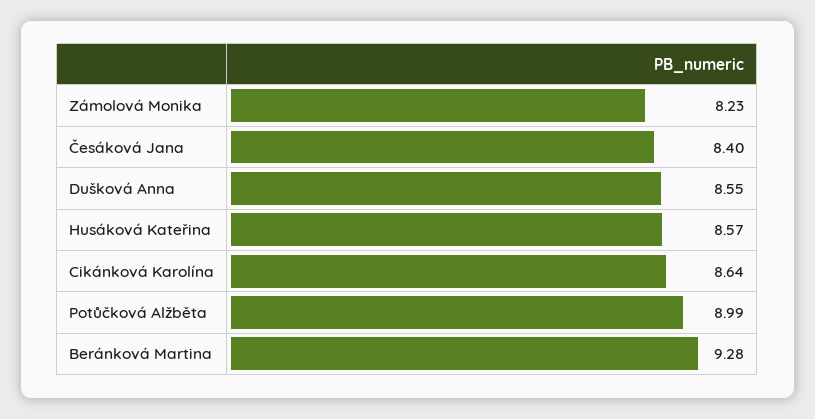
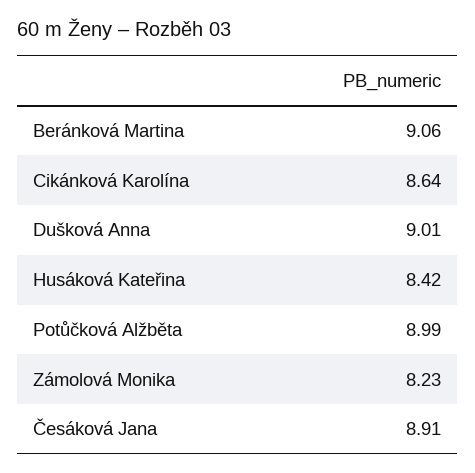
  {
    "Zámolová Monika": 8.23,
-   "Česáková Jana": 8.4,
+   "Česáková Jana": 8.91,
-   "Dušková Anna": 8.55,
+   "Dušková Anna": 9.01,
-   "Husáková Kateřina": 8.57,
+   "Husáková Kateřina": 8.42,
    "Cikánková Karolína": 8.64,
    "Potůčková Alžběta": 8.99,
-   "Beránková Martina": 9.28
+   "Beránková Martina": 9.06
  }

